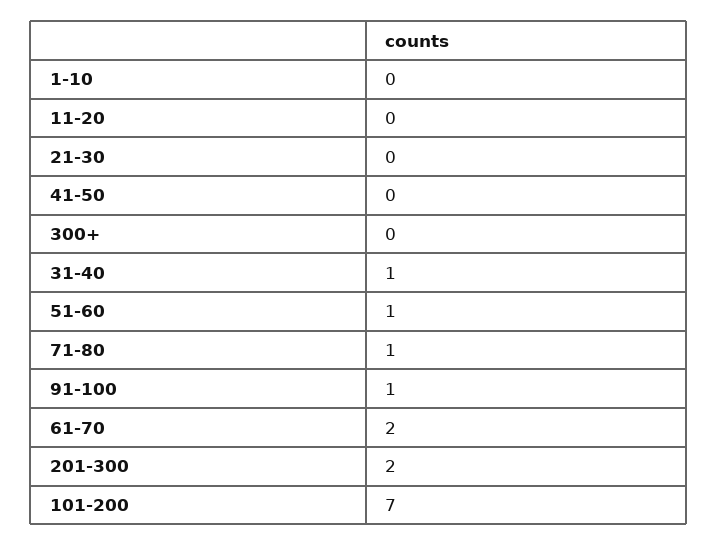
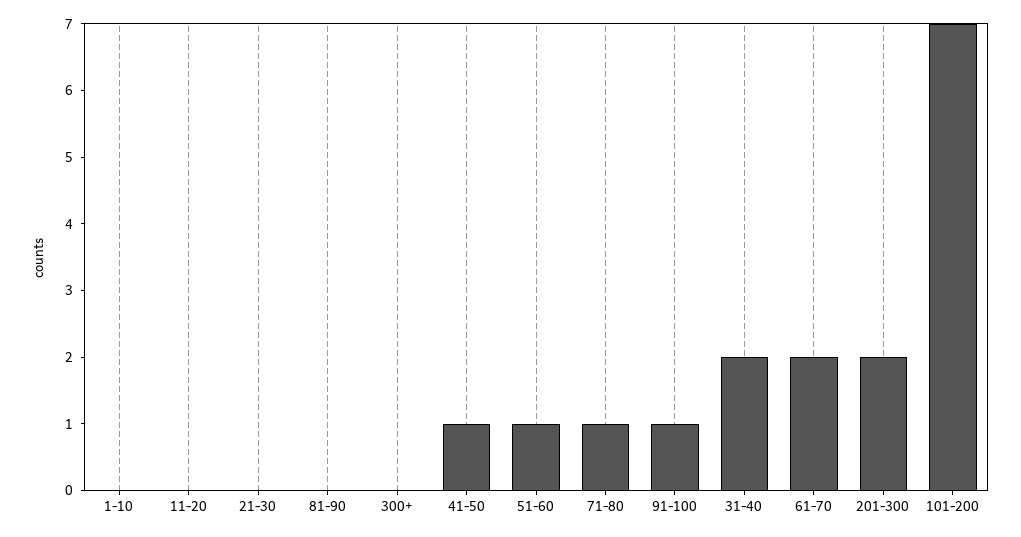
  {
    "1-10": 0,
    "11-20": 0,
    "21-30": 0,
-   "41-50": 0,
+   "41-50": 1,
    "300+": 0,
-   "31-40": 1,
+   "31-40": 2,
    "51-60": 1,
    "71-80": 1,
    "91-100": 1,
    "61-70": 2,
    "201-300": 2,
-   "101-200": 7
+   "101-200": 7,
+   "81-90": 0
  }

